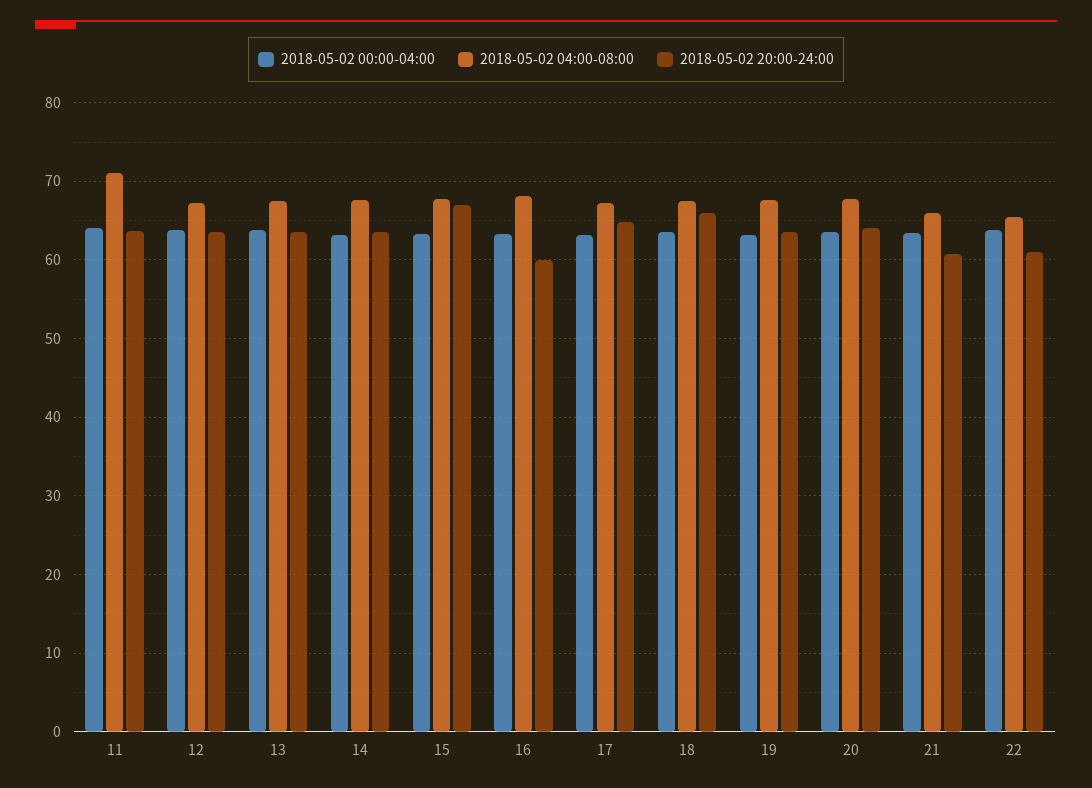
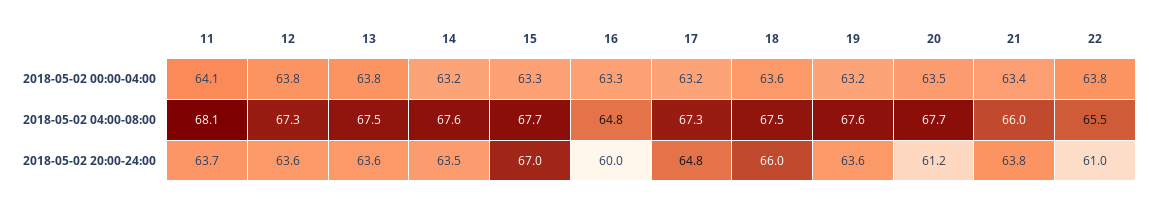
  {
    "2018-05-02 00:00-04:00": {
      "11": 64.1,
      "12": 63.8,
      "13": 63.8,
      "14": 63.2,
      "15": 63.3,
      "16": 63.3,
      "17": 63.2,
      "18": 63.6,
      "19": 63.2,
      "20": 63.5,
      "21": 63.4,
      "22": 63.8
    },
    "2018-05-02 04:00-08:00": {
-     "11": 71,
+     "11": 68.1,
      "12": 67.3,
      "13": 67.5,
      "14": 67.6,
      "15": 67.7,
-     "16": 68,
+     "16": 64.8,
      "17": 67.3,
      "18": 67.5,
      "19": 67.6,
      "20": 67.7,
      "21": 66,
      "22": 65.5
    },
    "2018-05-02 20:00-24:00": {
      "11": 63.7,
      "12": 63.6,
      "13": 63.6,
      "14": 63.5,
      "15": 67,
      "16": 60,
      "17": 64.8,
      "18": 66,
      "19": 63.6,
-     "20": 64,
+     "20": 61.2,
-     "21": 61,
+     "21": 63.8,
      "22": 61
    }
  }

